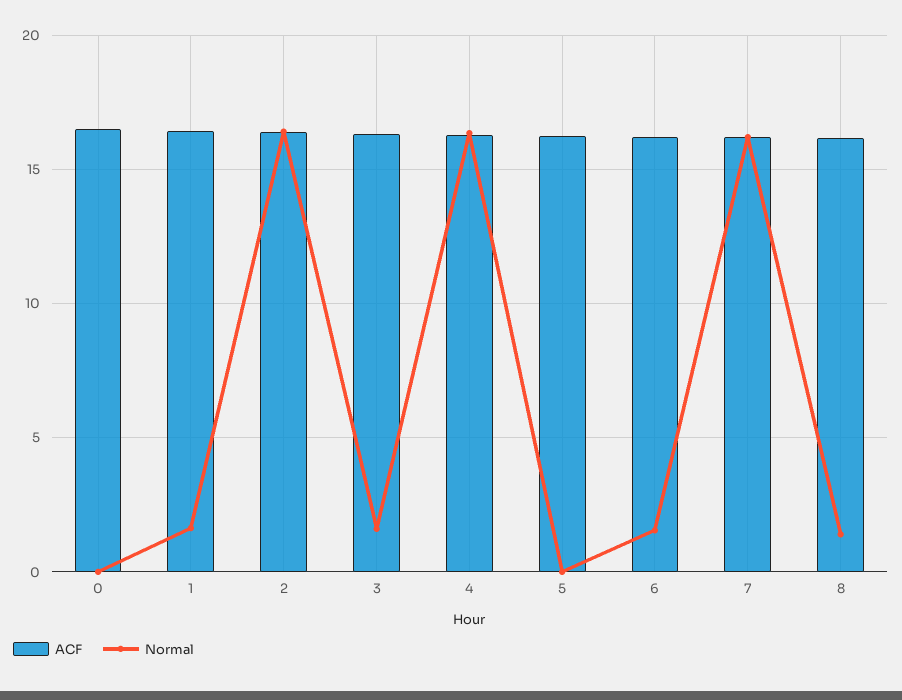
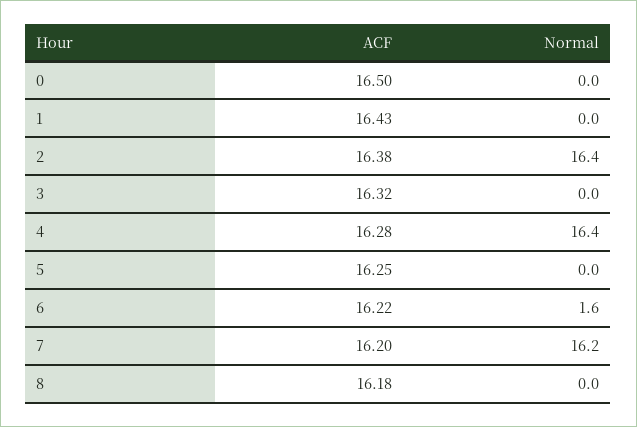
  {
    "ACF": {
      "0": 16.5,
      "1": 16.43,
      "2": 16.38,
      "3": 16.32,
      "4": 16.28,
      "5": 16.25,
      "6": 16.22,
      "7": 16.2,
      "8": 16.18
    },
    "Normal": {
      "0": 0,
-     "1": 1.5,
+     "1": 0,
      "2": 16.4,
-     "3": 1.5,
+     "3": 0,
      "4": 16.4,
      "5": 0,
      "6": 1.6,
      "7": 16.2,
-     "8": 1.5
+     "8": 0
    }
  }

